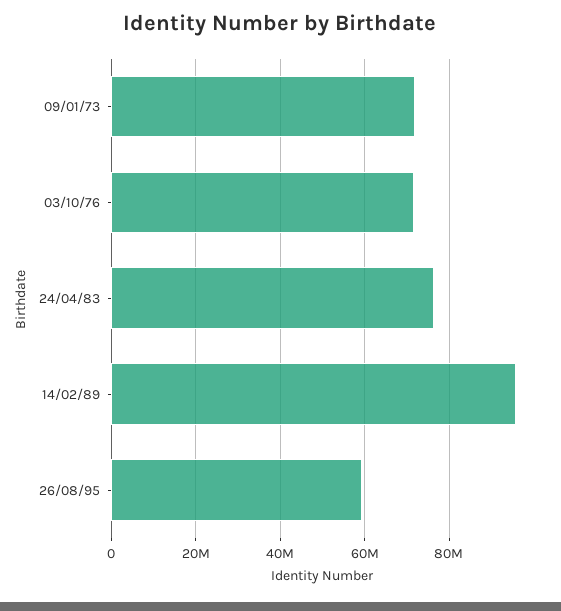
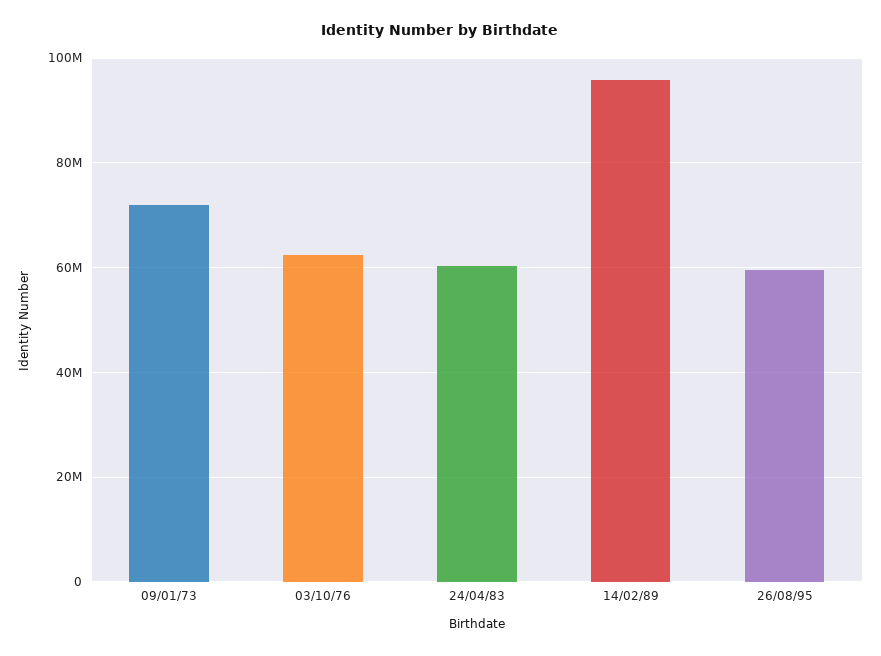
  {
    "09/01/73": 72000000,
-   "03/10/76": 72000000,
+   "03/10/76": 62000000,
-   "24/04/83": 76000000,
+   "24/04/83": 60000000,
    "14/02/89": 96000000,
    "26/08/95": 60000000
  }

